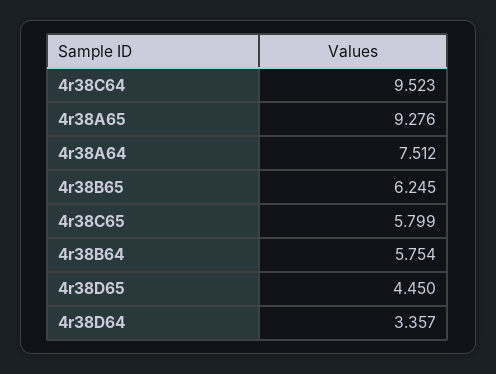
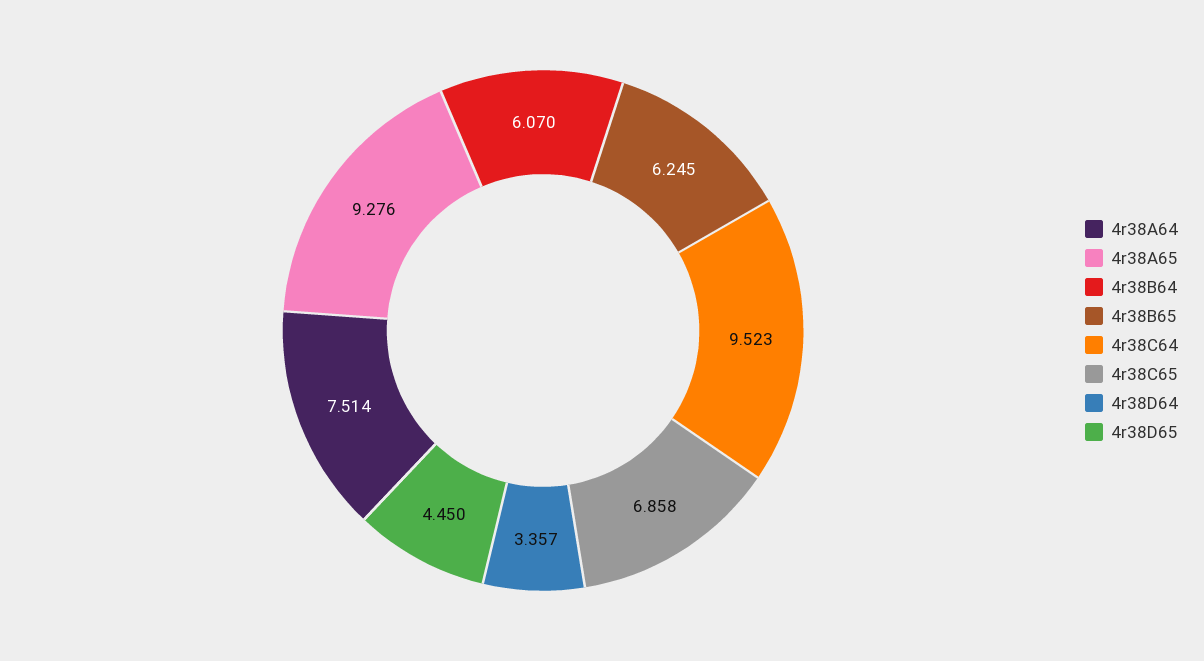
  {
    "4r38C64": 9.523,
    "4r38A65": 9.276,
-   "4r38A64": 7.512,
+   "4r38A64": 7.514,
    "4r38B65": 6.245,
-   "4r38C65": 5.799,
+   "4r38C65": 6.858,
-   "4r38B64": 5.754,
+   "4r38B64": 6.07,
    "4r38D65": 4.45,
    "4r38D64": 3.357
  }

